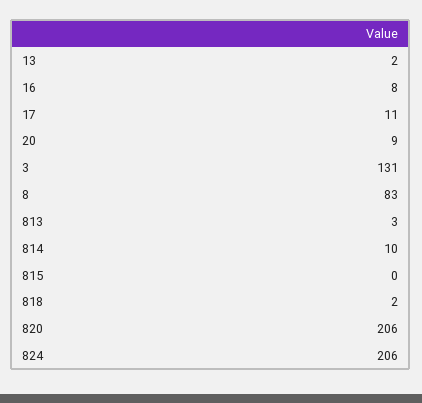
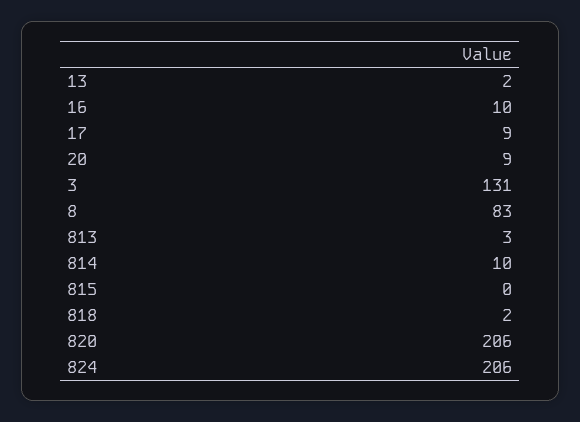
  {
    "13": 2,
-   "16": 8,
+   "16": 10,
-   "17": 11,
+   "17": 9,
    "20": 9,
    "3": 131,
    "8": 83,
    "813": 3,
    "814": 10,
    "815": 0,
    "818": 2,
    "820": 206,
    "824": 206
  }

